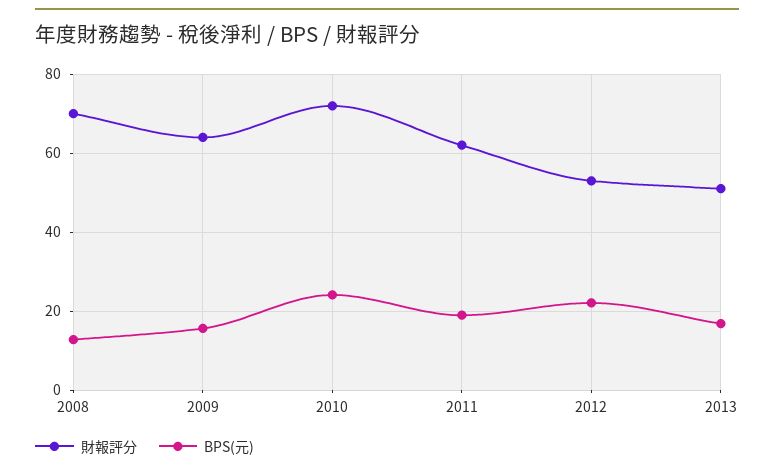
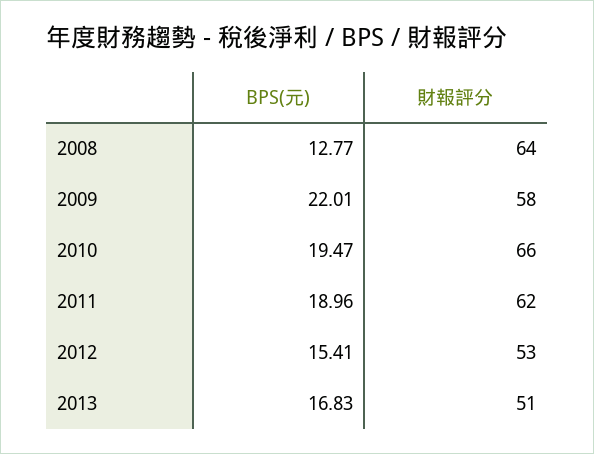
  {
    "財報評分": {
-     "2008": 70,
+     "2008": 64,
-     "2009": 64,
+     "2009": 58,
-     "2010": 72,
+     "2010": 66,
      "2011": 62,
      "2012": 53,
      "2013": 51
    },
    "BPS(元)": {
      "2008": 12.77,
-     "2009": 16,
+     "2009": 22.01,
-     "2010": 24,
+     "2010": 19.47,
      "2011": 18.96,
-     "2012": 22,
+     "2012": 15.41,
      "2013": 16.83
    }
  }

